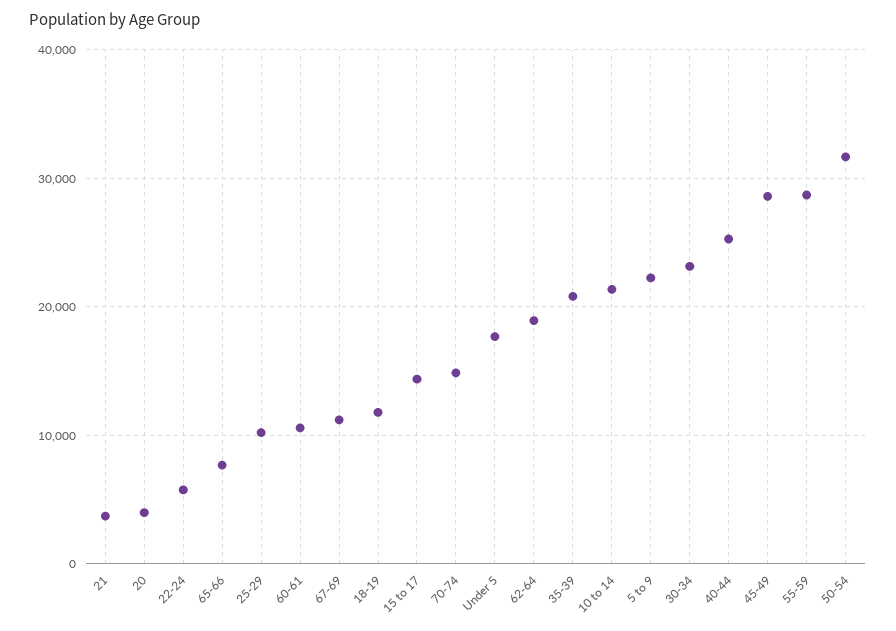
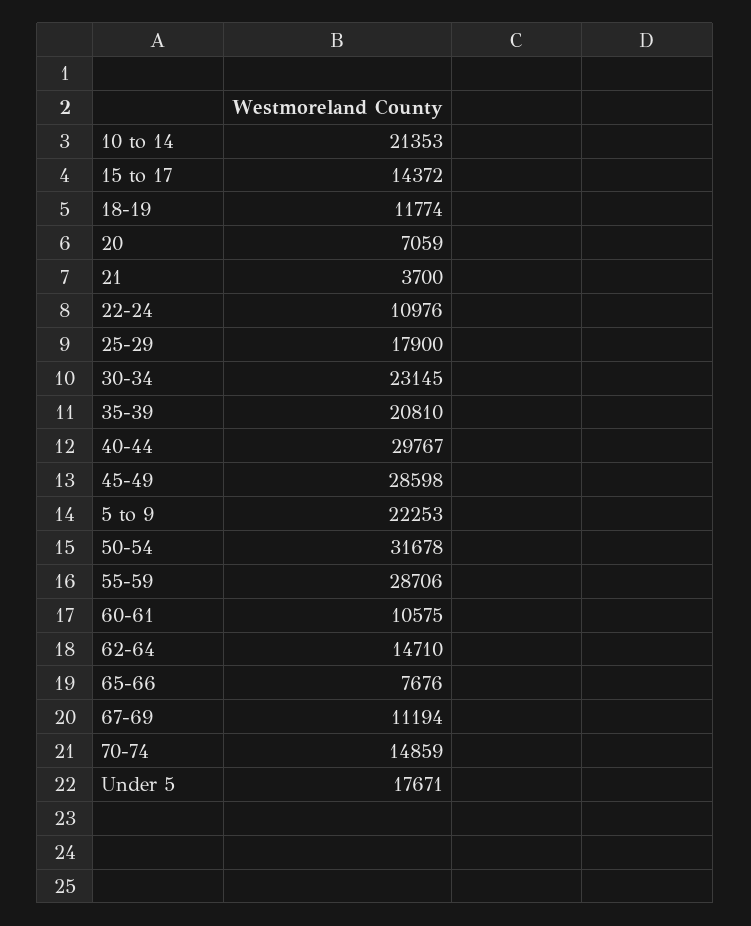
  {
    "21": 3700,
-   "20": 4000,
+   "20": 7059,
-   "22-24": 6000,
+   "22-24": 10976,
    "65-66": 7676,
-   "25-29": 10000,
+   "25-29": 17900,
    "60-61": 10575,
    "67-69": 11194,
    "18-19": 11774,
    "15 to 17": 14372,
    "70-74": 14859,
    "Under 5": 17671,
-   "62-64": 19000,
+   "62-64": 14710,
    "35-39": 20810,
    "10 to 14": 21353,
    "5 to 9": 22253,
    "30-34": 23145,
-   "40-44": 25000,
+   "40-44": 29767,
    "45-49": 28598,
    "55-59": 28706,
    "50-54": 31678
  }

